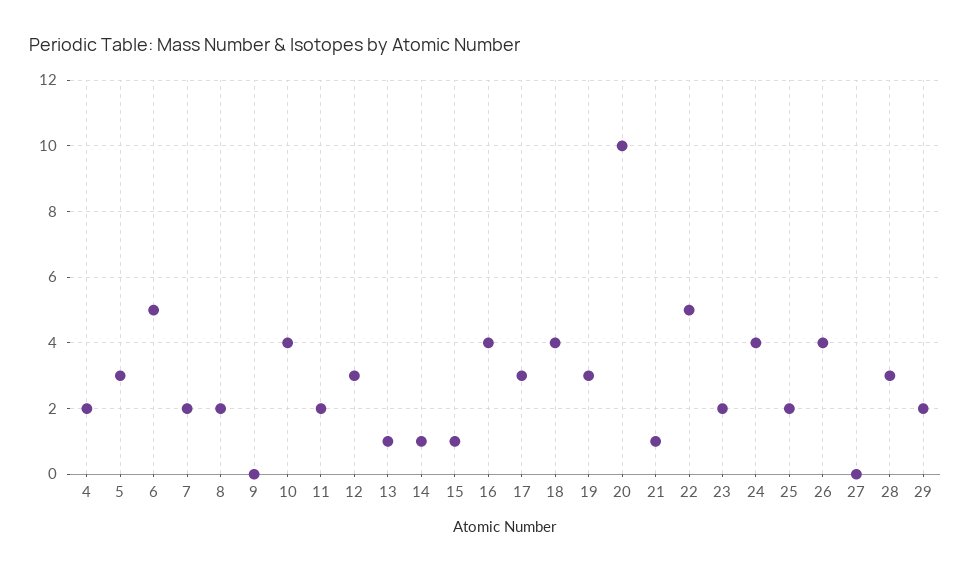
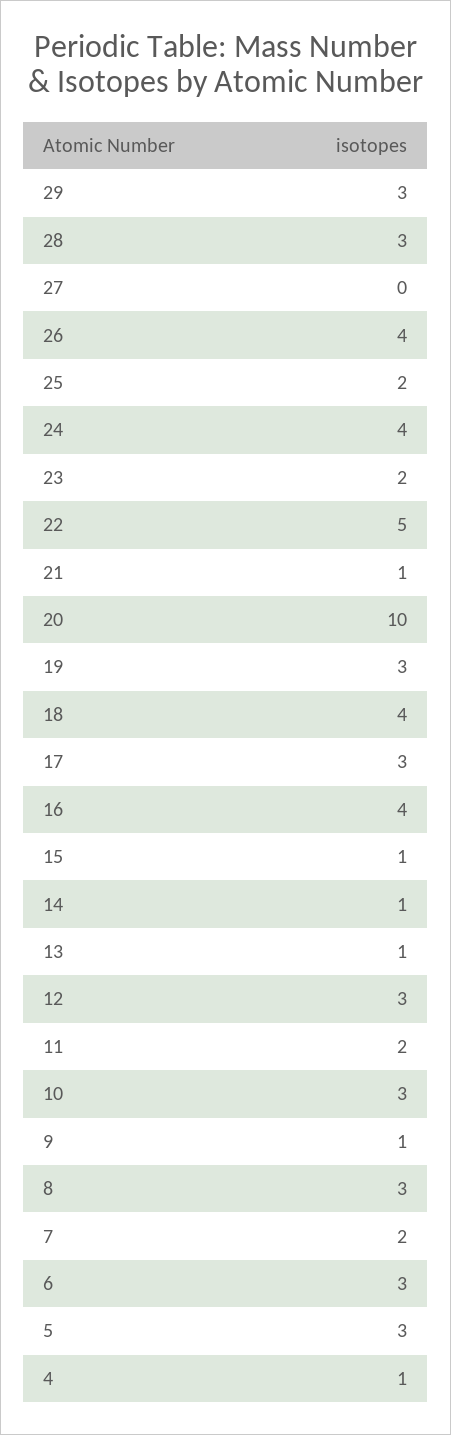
  {
-   "4": 2,
+   "4": 1,
    "5": 3,
-   "6": 5,
+   "6": 3,
    "7": 2,
-   "8": 2,
+   "8": 3,
-   "9": 0,
+   "9": 1,
-   "10": 4,
+   "10": 3,
    "11": 2,
    "12": 3,
    "13": 1,
    "14": 1,
    "15": 1,
    "16": 4,
    "17": 3,
    "18": 4,
    "19": 3,
    "20": 10,
    "21": 1,
    "22": 5,
    "23": 2,
    "24": 4,
    "25": 2,
    "26": 4,
    "27": 0,
    "28": 3,
-   "29": 2
+   "29": 3
  }

